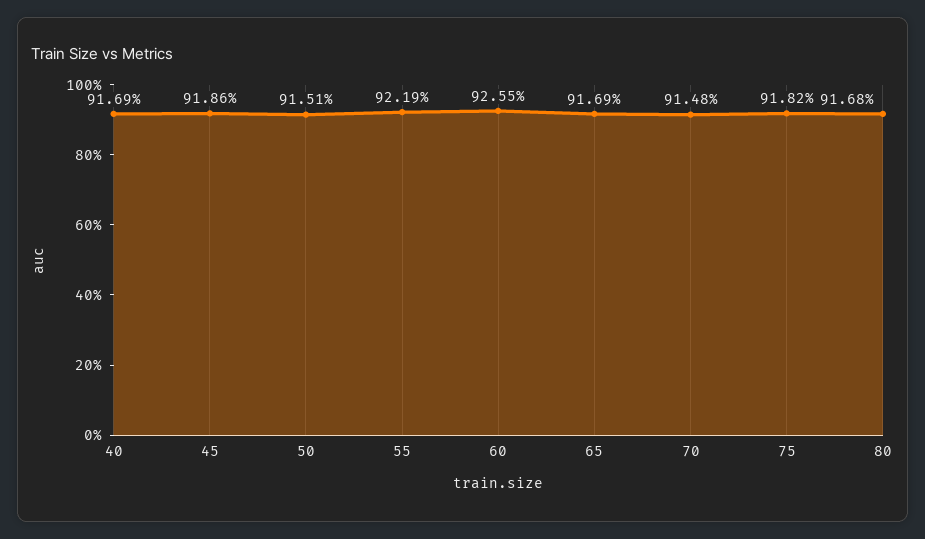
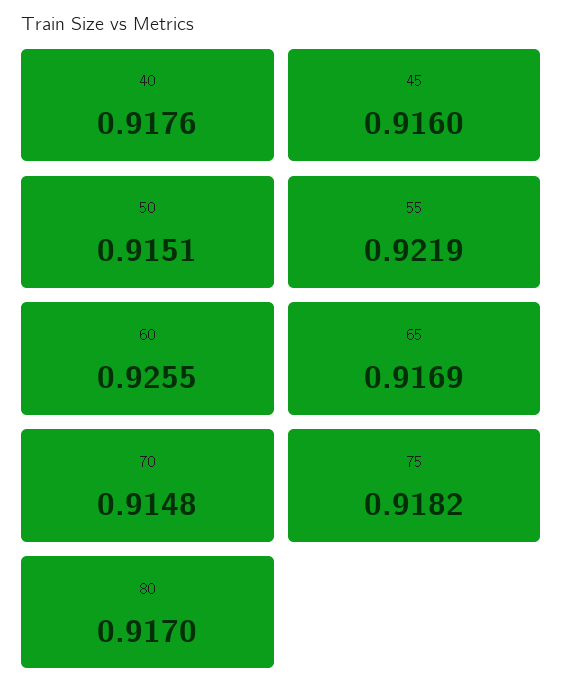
  {
-   "40": 0.9169,
+   "40": 0.9176,
-   "45": 0.9186,
+   "45": 0.916,
    "50": 0.9151,
    "55": 0.9219,
    "60": 0.9255,
    "65": 0.9169,
    "70": 0.9148,
    "75": 0.9182,
-   "80": 0.9168
+   "80": 0.917
  }

